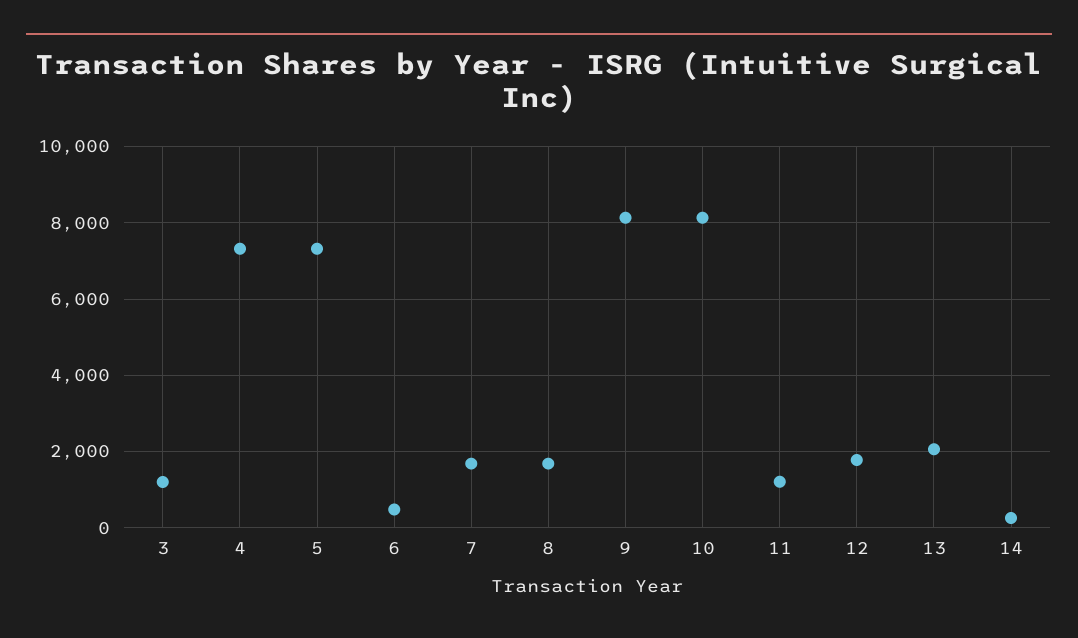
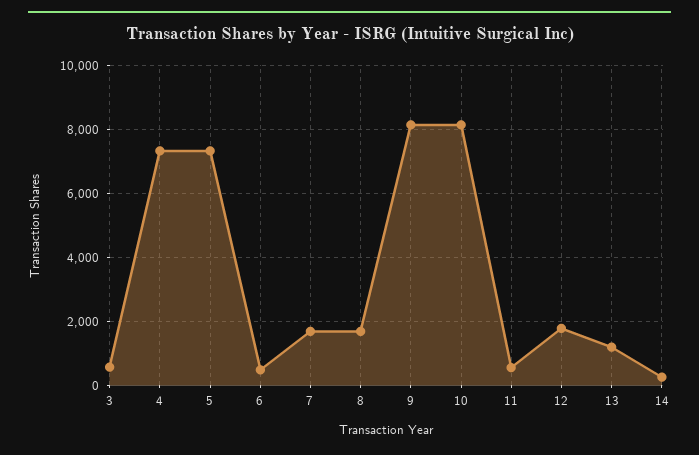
  {
-   "3": 1200,
+   "3": 600,
    "4": 7400,
    "5": 7400,
    "6": 400,
    "7": 1600,
    "8": 1600,
    "9": 8200,
    "10": 8200,
-   "11": 1200,
+   "11": 600,
    "12": 1800,
-   "13": 2000,
+   "13": 1200,
    "14": 200
  }

